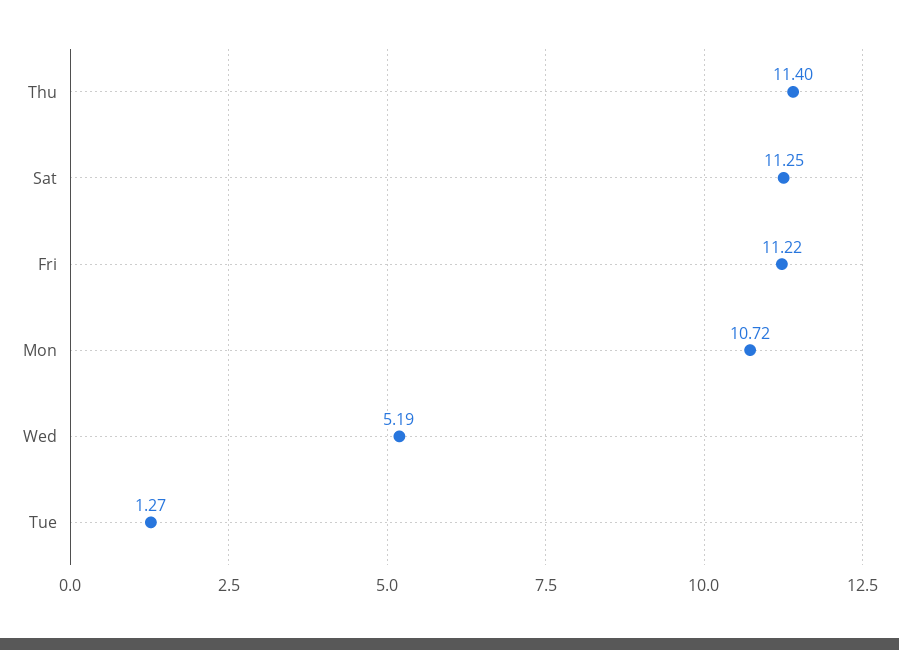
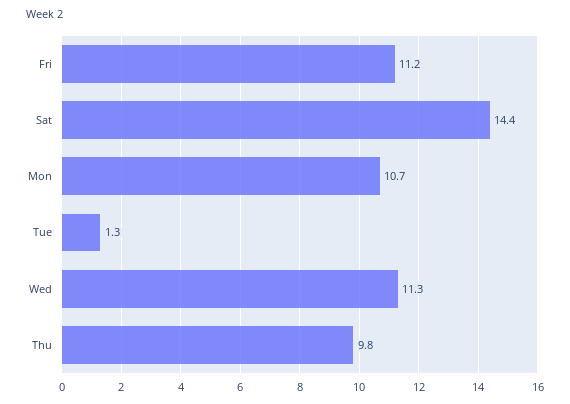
  {
-   "Thu": 11.4,
+   "Thu": 9.8,
-   "Sat": 11.25,
+   "Sat": 14.4,
    "Fri": 11.22,
    "Mon": 10.72,
-   "Wed": 5.19,
+   "Wed": 11.3,
    "Tue": 1.27
  }

